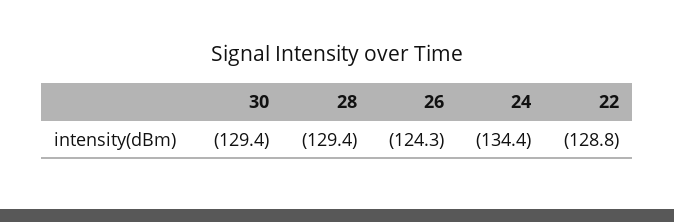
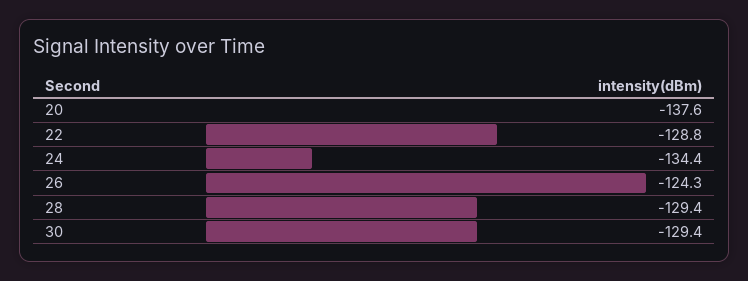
  {
    "30": -129.4,
    "28": -129.4,
    "26": -124.3,
    "24": -134.4,
-   "22": -128.8
+   "22": -128.8,
+   "20": -137.6
  }

